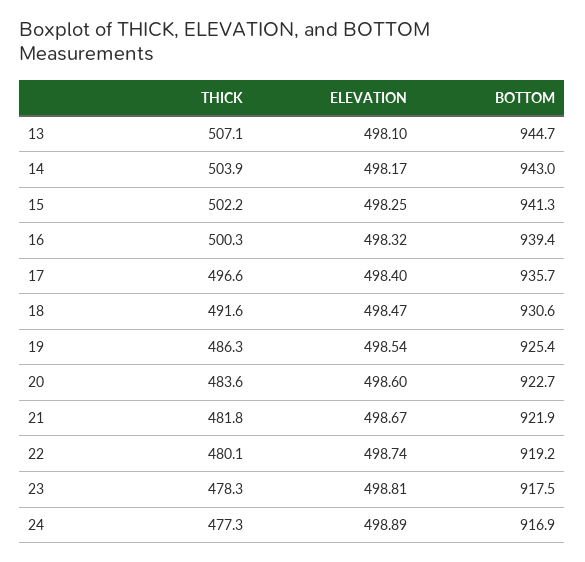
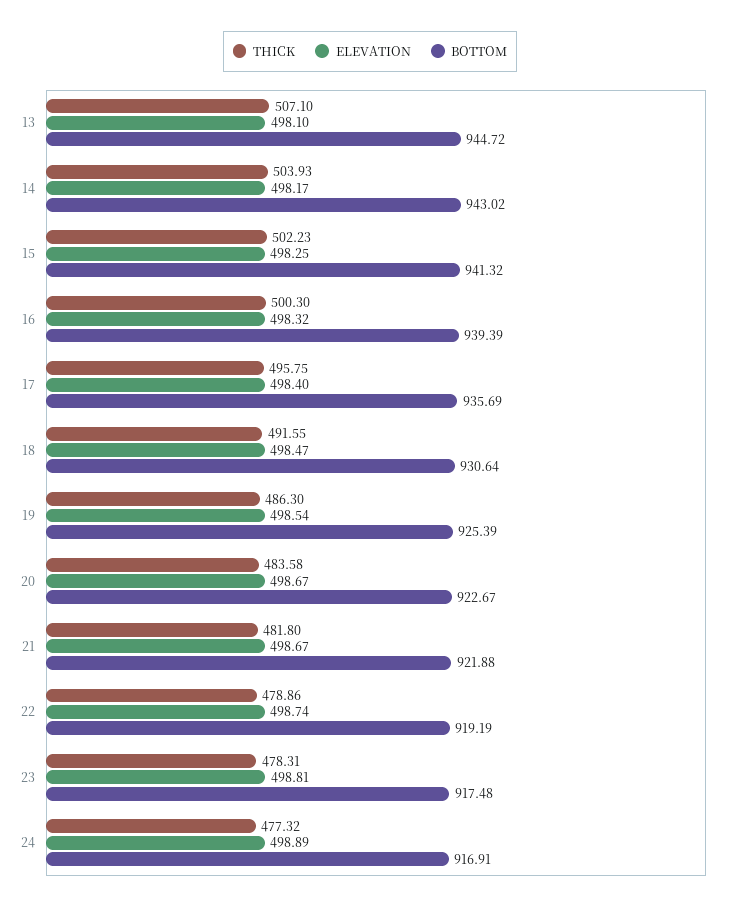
  {
    "THICK": {
      "13": 507.1,
      "14": 503.93,
      "15": 502.23,
      "16": 500.3,
-     "17": 496.6,
+     "17": 495.75,
      "18": 491.55,
      "19": 486.3,
      "20": 483.58,
      "21": 481.8,
-     "22": 480.1,
+     "22": 478.86,
      "23": 478.31,
      "24": 477.32
    },
    "ELEVATION": {
      "13": 498.1,
      "14": 498.17,
      "15": 498.25,
      "16": 498.32,
      "17": 498.4,
      "18": 498.47,
      "19": 498.54,
-     "20": 498.6,
+     "20": 498.67,
      "21": 498.67,
      "22": 498.74,
      "23": 498.81,
      "24": 498.89
    },
    "BOTTOM": {
      "13": 944.72,
      "14": 943.02,
      "15": 941.32,
      "16": 939.39,
      "17": 935.69,
      "18": 930.64,
      "19": 925.39,
      "20": 922.67,
      "21": 921.88,
      "22": 919.19,
      "23": 917.48,
      "24": 916.91
    }
  }

